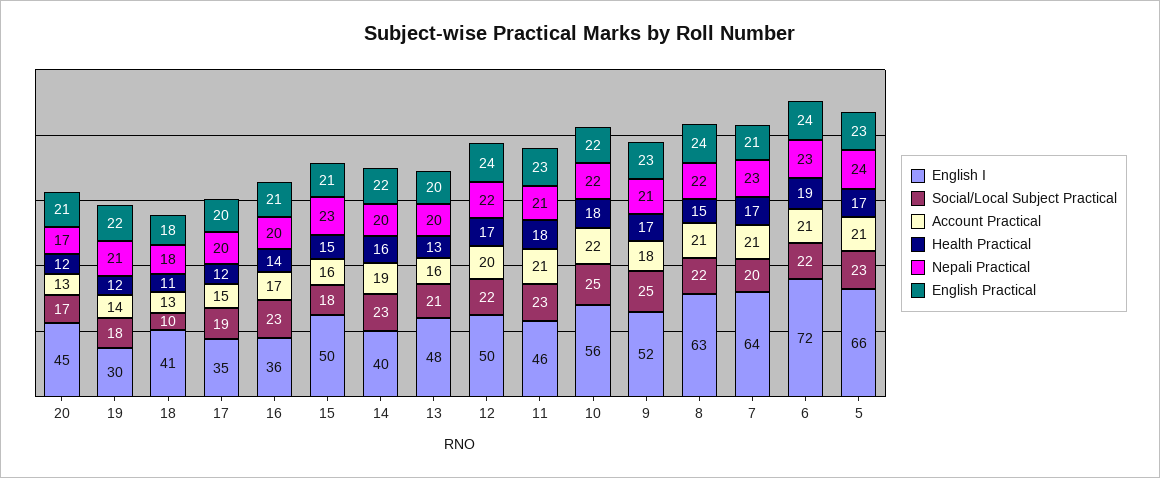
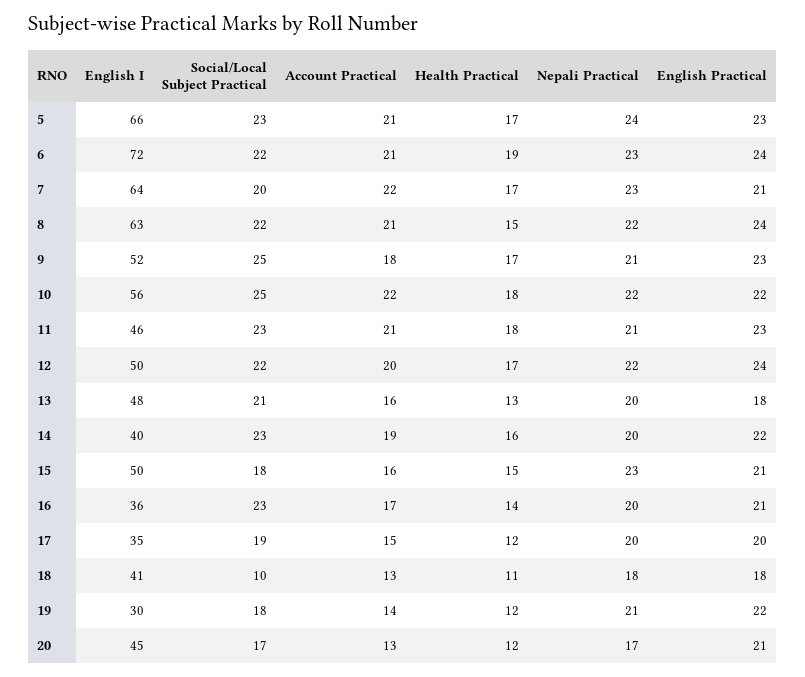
  {
    "English I": {
      "20": 45,
      "19": 30,
      "18": 41,
      "17": 35,
      "16": 36,
      "15": 50,
      "14": 40,
      "13": 48,
      "12": 50,
      "11": 46,
      "10": 56,
      "9": 52,
      "8": 63,
      "7": 64,
      "6": 72,
      "5": 66
    },
    "Social/Local Subject Practical": {
      "20": 17,
      "19": 18,
      "18": 10,
      "17": 19,
      "16": 23,
      "15": 18,
      "14": 23,
      "13": 21,
      "12": 22,
      "11": 23,
      "10": 25,
      "9": 25,
      "8": 22,
      "7": 20,
      "6": 22,
      "5": 23
    },
    "Account Practical": {
      "20": 13,
      "19": 14,
      "18": 13,
      "17": 15,
      "16": 17,
      "15": 16,
      "14": 19,
      "13": 16,
      "12": 20,
      "11": 21,
      "10": 22,
      "9": 18,
      "8": 21,
-     "7": 21,
+     "7": 22,
      "6": 21,
      "5": 21
    },
    "Health Practical": {
      "20": 12,
      "19": 12,
      "18": 11,
      "17": 12,
      "16": 14,
      "15": 15,
      "14": 16,
      "13": 13,
      "12": 17,
      "11": 18,
      "10": 18,
      "9": 17,
      "8": 15,
      "7": 17,
      "6": 19,
      "5": 17
    },
    "Nepali Practical": {
      "20": 17,
      "19": 21,
      "18": 18,
      "17": 20,
      "16": 20,
      "15": 23,
      "14": 20,
      "13": 20,
      "12": 22,
      "11": 21,
      "10": 22,
      "9": 21,
      "8": 22,
      "7": 23,
      "6": 23,
      "5": 24
    },
    "English Practical": {
      "20": 21,
      "19": 22,
      "18": 18,
      "17": 20,
      "16": 21,
      "15": 21,
      "14": 22,
-     "13": 20,
+     "13": 18,
      "12": 24,
      "11": 23,
      "10": 22,
      "9": 23,
      "8": 24,
      "7": 21,
      "6": 24,
      "5": 23
    }
  }

